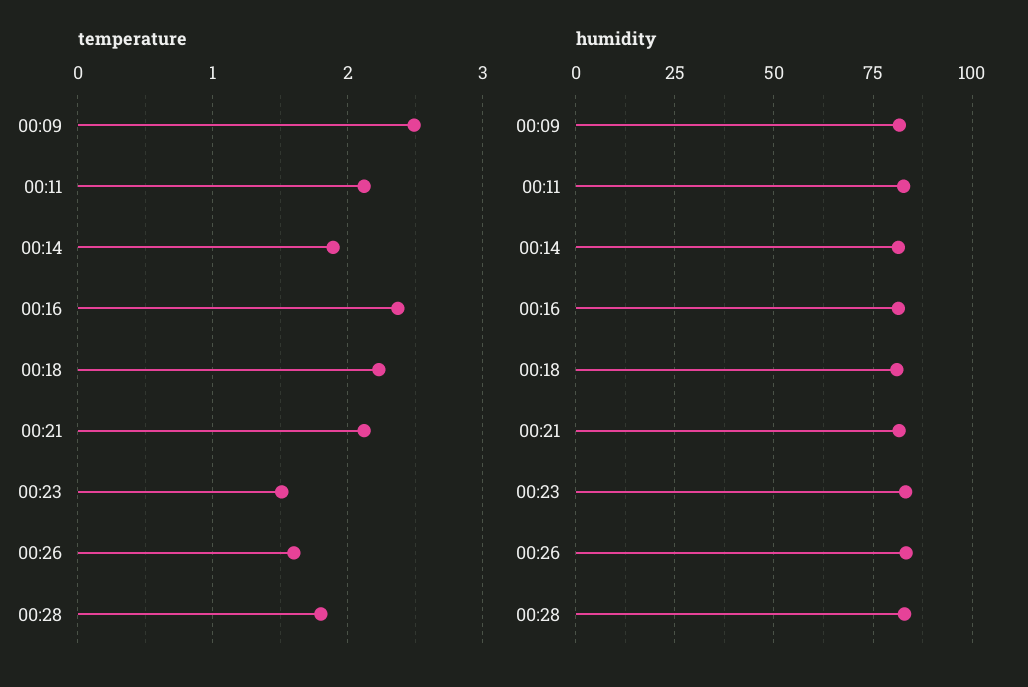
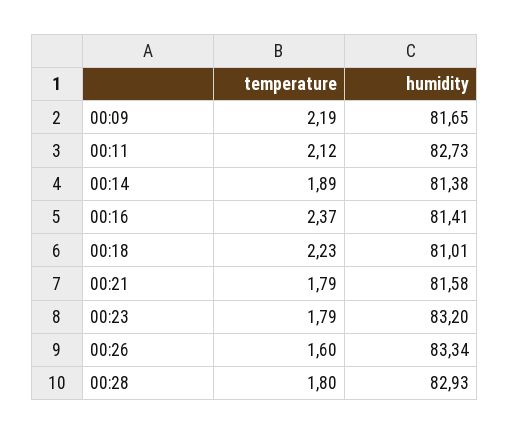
  {
    "temperature": {
-     "00:09": 2.5,
+     "00:09": 2.19,
      "00:11": 2.12,
      "00:14": 1.89,
      "00:16": 2.37,
      "00:18": 2.23,
-     "00:21": 2.1,
+     "00:21": 1.79,
-     "00:23": 1.5,
+     "00:23": 1.79,
      "00:26": 1.6,
      "00:28": 1.8
    },
    "humidity": {
      "00:09": 81.65,
      "00:11": 82.73,
      "00:14": 81.38,
      "00:16": 81.41,
      "00:18": 81.01,
      "00:21": 81.58,
      "00:23": 83.2,
      "00:26": 83.34,
      "00:28": 82.93
    }
  }

